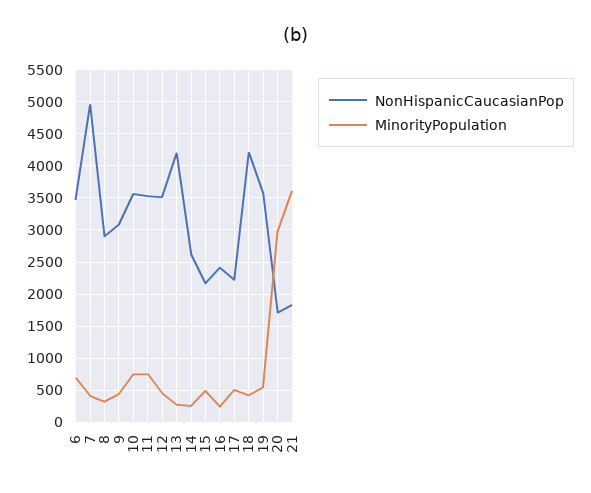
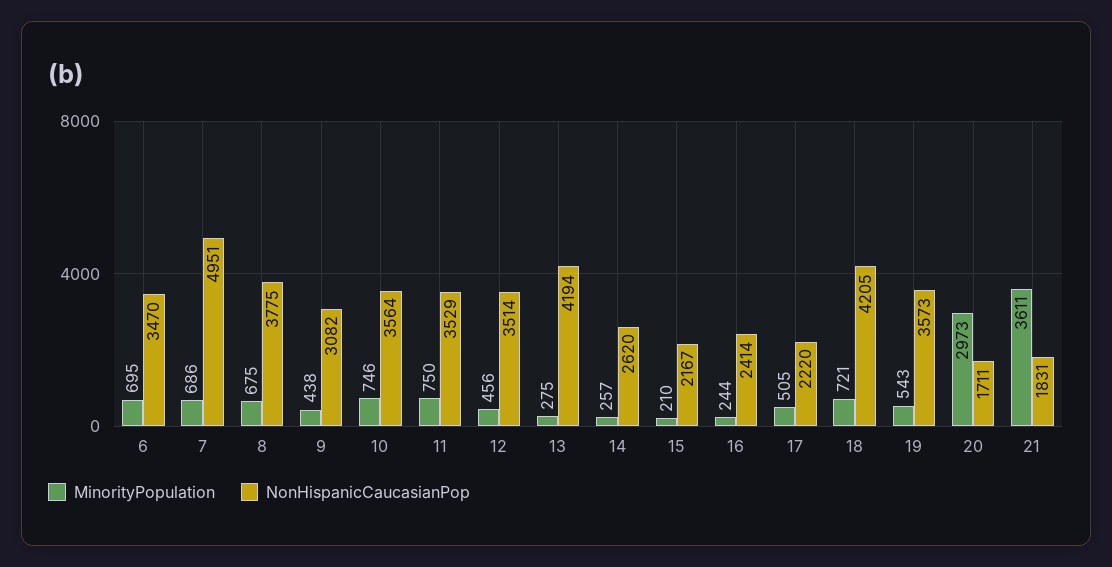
  {
    "NonHispanicCaucasianPop": {
      "6": 3470,
      "7": 4951,
-     "8": 2900,
+     "8": 3775,
      "9": 3082,
      "10": 3564,
      "11": 3529,
      "12": 3514,
      "13": 4194,
      "14": 2620,
      "15": 2167,
      "16": 2414,
      "17": 2220,
      "18": 4205,
      "19": 3573,
      "20": 1711,
      "21": 1831
    },
    "MinorityPopulation": {
      "6": 695,
-     "7": 400,
+     "7": 686,
-     "8": 300,
+     "8": 675,
      "9": 438,
      "10": 746,
      "11": 750,
      "12": 456,
      "13": 275,
      "14": 257,
-     "15": 500,
+     "15": 210,
      "16": 244,
      "17": 505,
-     "18": 400,
+     "18": 721,
      "19": 543,
      "20": 2973,
      "21": 3611
    }
  }

